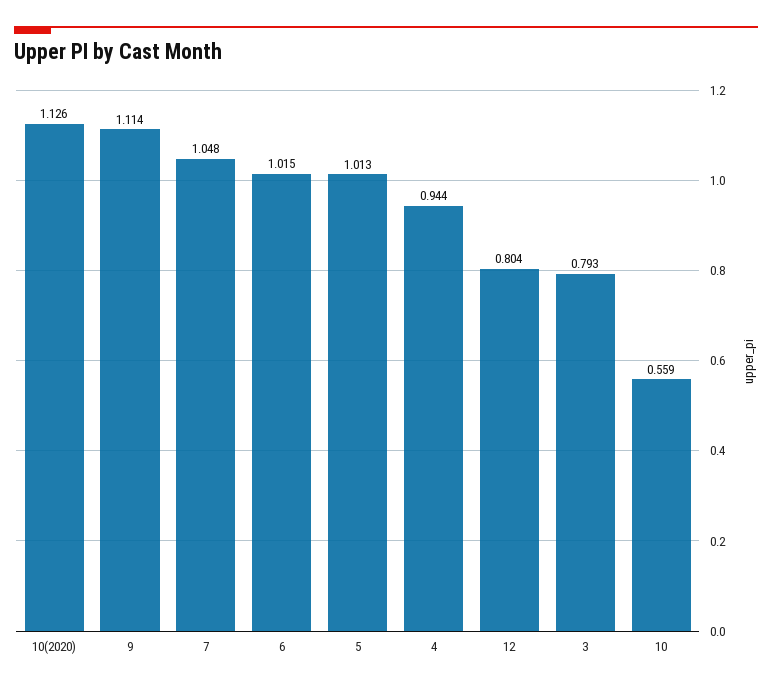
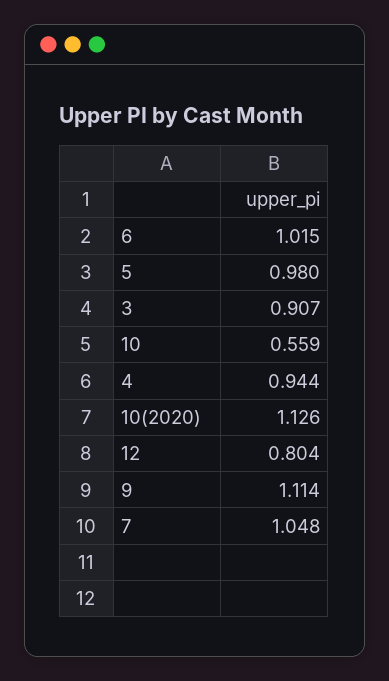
  {
    "10(2020)": 1.126,
    "9": 1.114,
    "7": 1.048,
    "6": 1.015,
-   "5": 1.013,
+   "5": 0.98,
    "4": 0.944,
    "12": 0.804,
-   "3": 0.793,
+   "3": 0.907,
    "10": 0.559
  }

